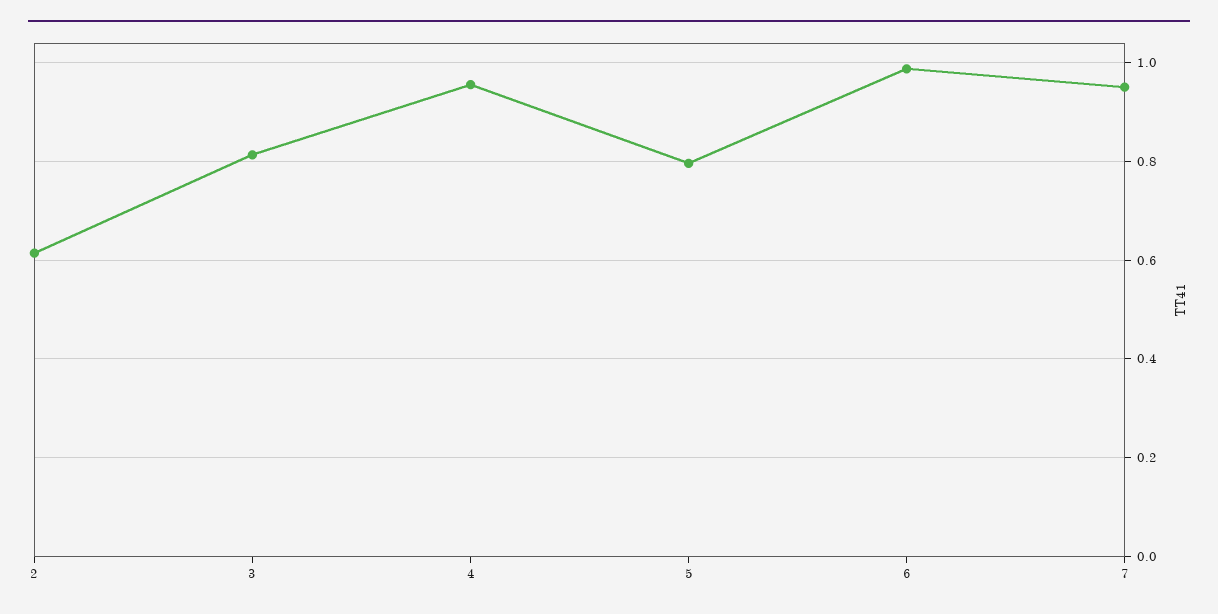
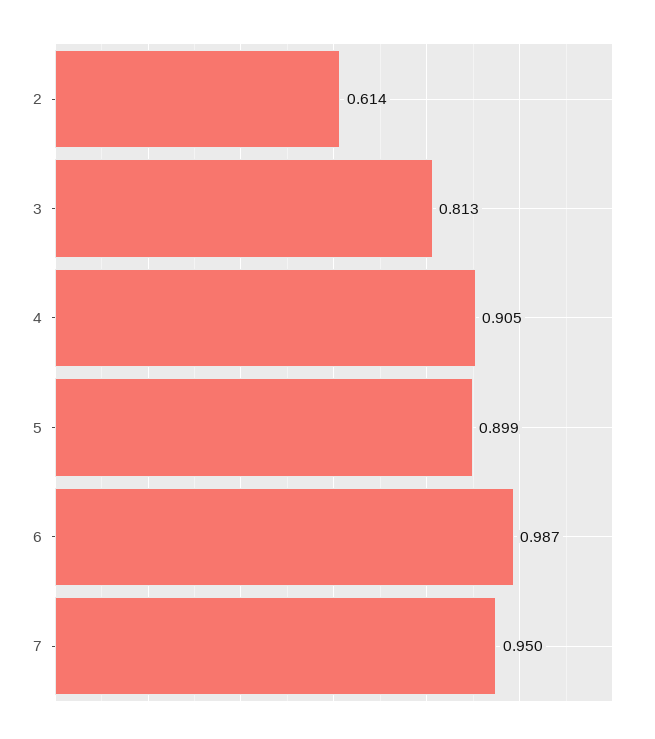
  {
    "2": 0.614,
    "3": 0.813,
-   "4": 0.96,
+   "4": 0.905,
-   "5": 0.8,
+   "5": 0.899,
    "6": 0.987,
    "7": 0.95
  }

